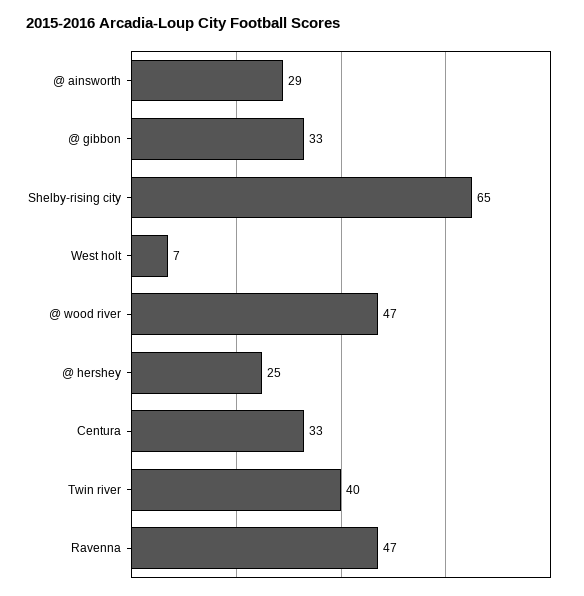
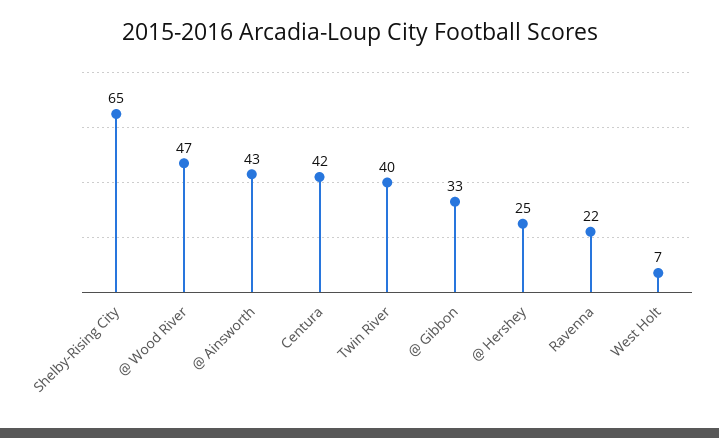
  {
-   "@ ainsworth": 29,
+   "@ ainsworth": 43,
    "@ gibbon": 33,
    "Shelby-rising city": 65,
    "West holt": 7,
    "@ wood river": 47,
    "@ hershey": 25,
-   "Centura": 33,
+   "Centura": 42,
    "Twin river": 40,
-   "Ravenna": 47
+   "Ravenna": 22
  }

